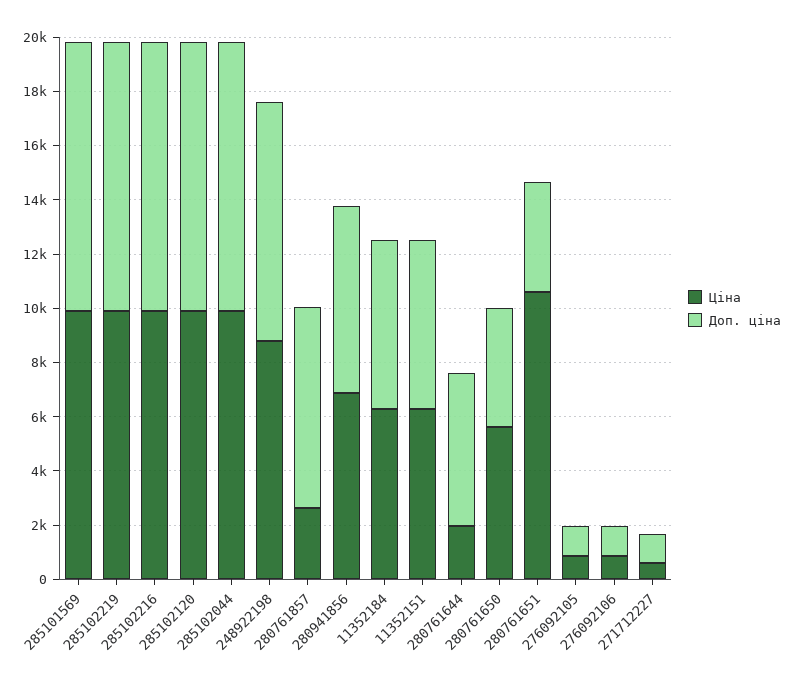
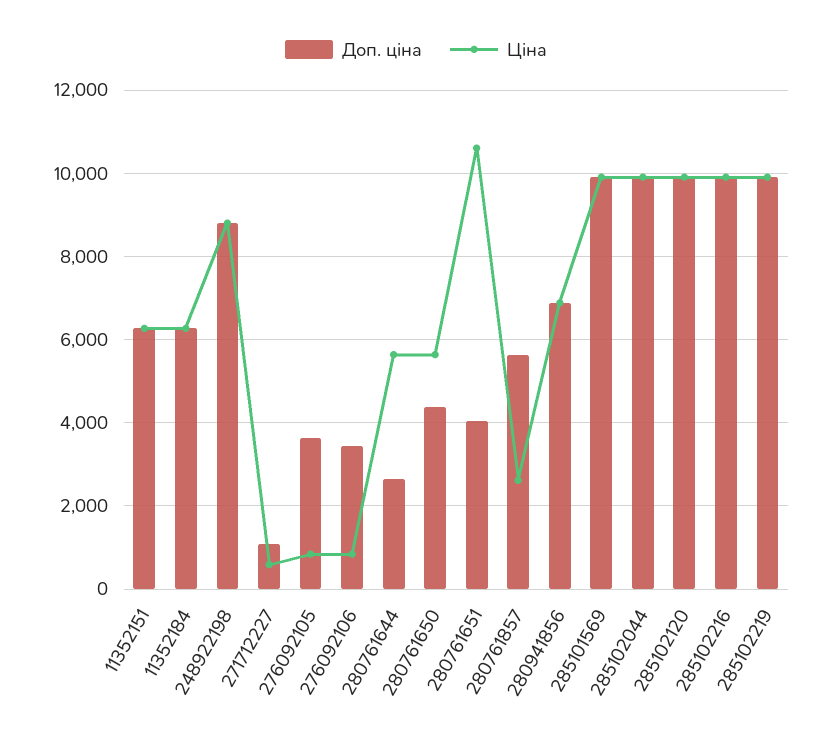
  {
    "Ціна": {
      "285101569": 10000,
      "285102219": 10000,
      "285102216": 10000,
      "285102120": 10000,
      "285102044": 10000,
      "248922198": 8800,
      "280761857": 2600,
      "280941856": 6800,
      "11352184": 6200,
      "11352151": 6200,
-     "280761644": 2000,
+     "280761644": 5600,
      "280761650": 5600,
      "280761651": 10600,
      "276092105": 800,
      "276092106": 800,
      "271712227": 600
    },
    "Доп. ціна": {
      "285101569": 10000,
      "285102219": 10000,
      "285102216": 10000,
      "285102120": 10000,
      "285102044": 10000,
      "248922198": 8800,
-     "280761857": 7500,
+     "280761857": 5600,
      "280941856": 6800,
      "11352184": 6200,
      "11352151": 6200,
-     "280761644": 5500,
+     "280761644": 2600,
      "280761650": 4400,
      "280761651": 4000,
-     "276092105": 1000,
+     "276092105": 3600,
-     "276092106": 1000,
+     "276092106": 3400,
      "271712227": 1000
    }
  }

